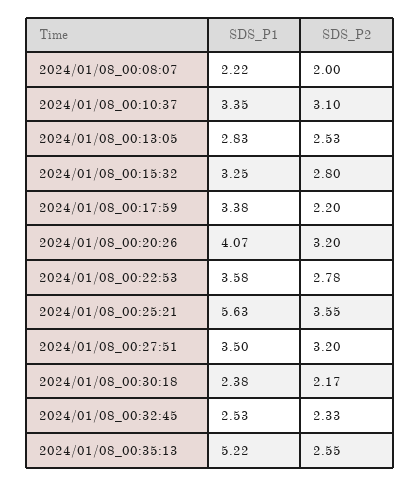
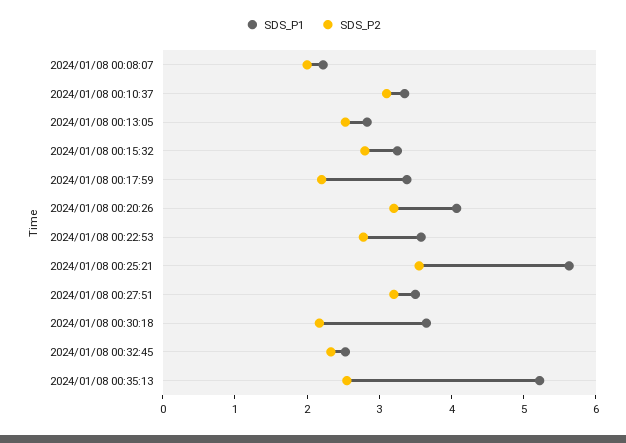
  {
    "SDS_P1": {
      "2024/01/08_00:08:07": 2.22,
      "2024/01/08_00:10:37": 3.35,
      "2024/01/08_00:13:05": 2.83,
      "2024/01/08_00:15:32": 3.25,
      "2024/01/08_00:17:59": 3.38,
      "2024/01/08_00:20:26": 4.07,
      "2024/01/08_00:22:53": 3.58,
      "2024/01/08_00:25:21": 5.63,
      "2024/01/08_00:27:51": 3.5,
-     "2024/01/08_00:30:18": 2.38,
+     "2024/01/08_00:30:18": 3.6,
      "2024/01/08_00:32:45": 2.53,
      "2024/01/08_00:35:13": 5.22
    },
    "SDS_P2": {
      "2024/01/08_00:08:07": 2,
      "2024/01/08_00:10:37": 3.1,
      "2024/01/08_00:13:05": 2.53,
      "2024/01/08_00:15:32": 2.8,
      "2024/01/08_00:17:59": 2.2,
      "2024/01/08_00:20:26": 3.2,
      "2024/01/08_00:22:53": 2.78,
      "2024/01/08_00:25:21": 3.55,
      "2024/01/08_00:27:51": 3.2,
      "2024/01/08_00:30:18": 2.17,
      "2024/01/08_00:32:45": 2.33,
      "2024/01/08_00:35:13": 2.55
    }
  }

